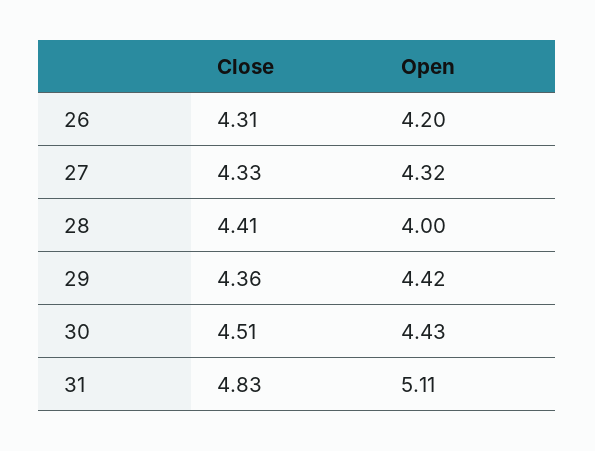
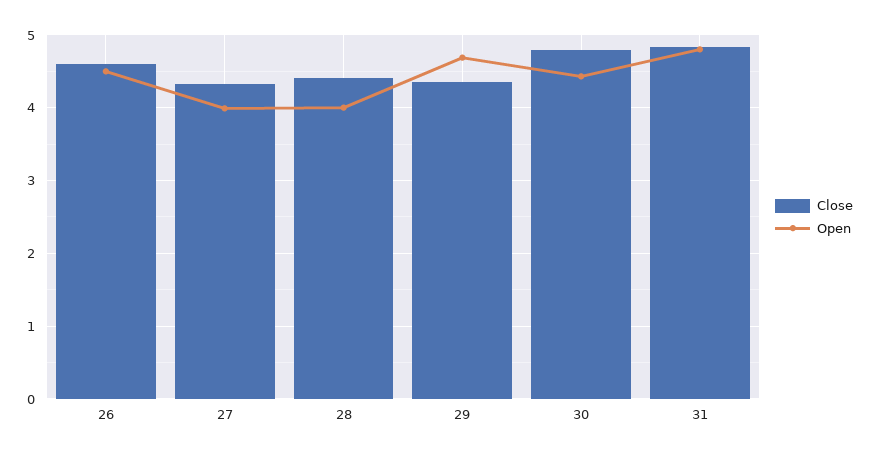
  {
    "Close": {
-     "26": 4.31,
+     "26": 4.6,
      "27": 4.33,
      "28": 4.41,
      "29": 4.36,
-     "30": 4.51,
+     "30": 4.8,
      "31": 4.83
    },
    "Open": {
-     "26": 4.2,
+     "26": 4.5,
-     "27": 4.32,
+     "27": 4,
      "28": 4,
-     "29": 4.42,
+     "29": 4.7,
      "30": 4.43,
-     "31": 5.11
+     "31": 4.8
    }
  }

